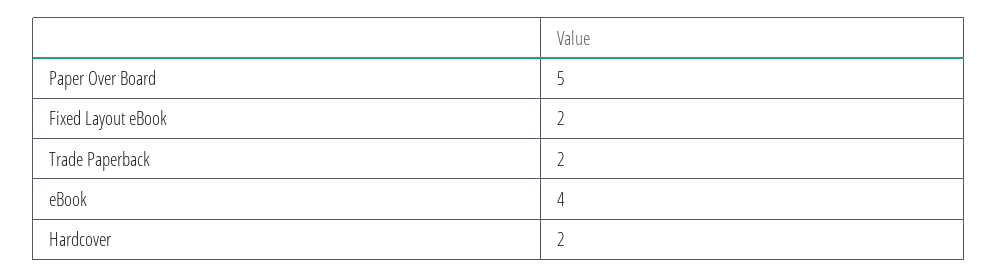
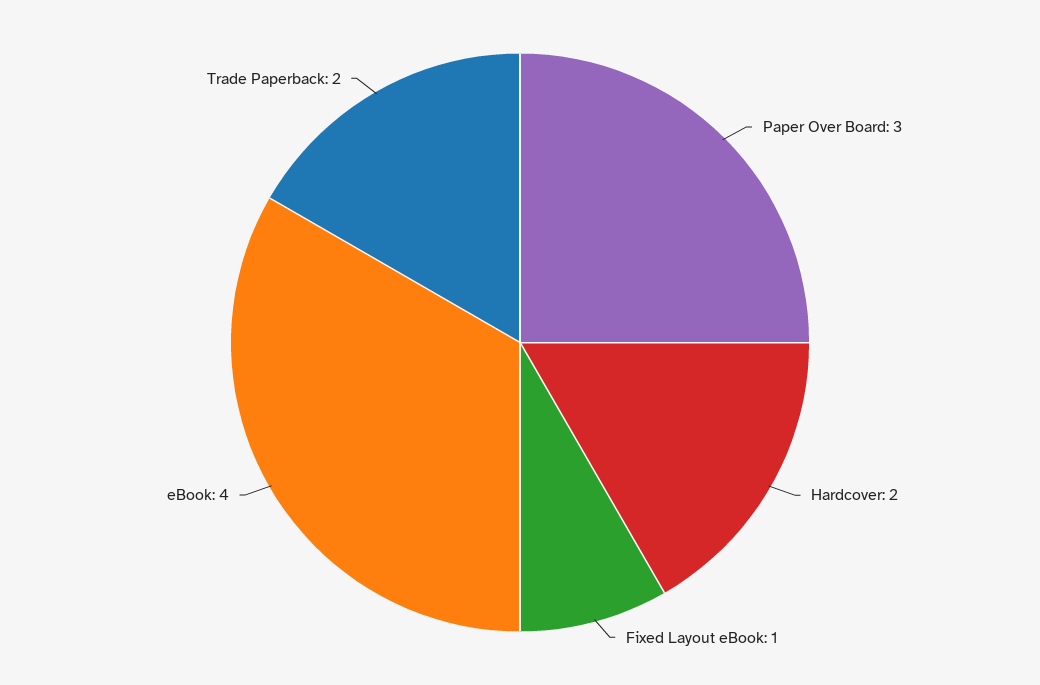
  {
-   "Paper Over Board": 5,
+   "Paper Over Board": 3,
-   "Fixed Layout eBook": 2,
+   "Fixed Layout eBook": 1,
    "Trade Paperback": 2,
    "eBook": 4,
    "Hardcover": 2
  }

